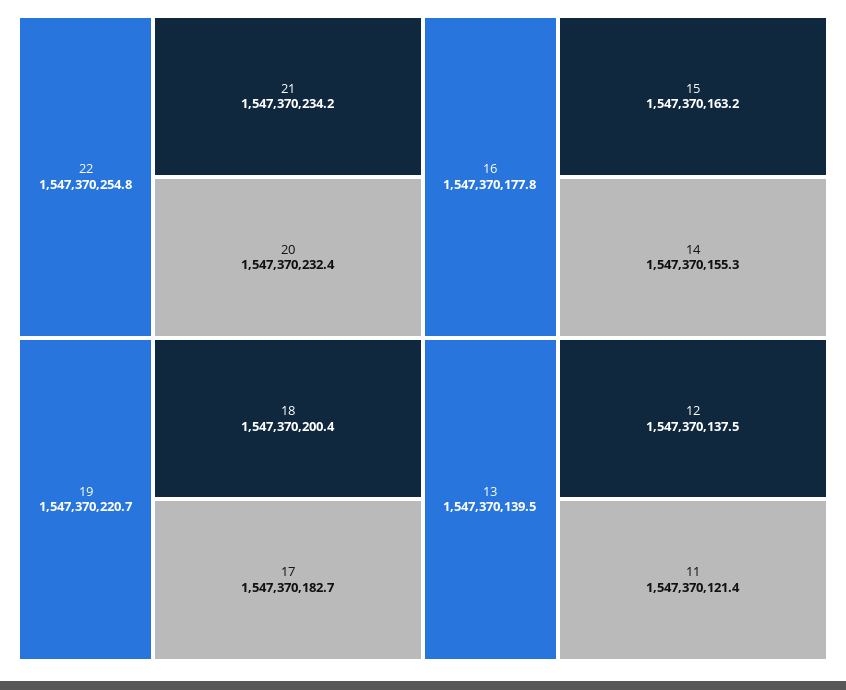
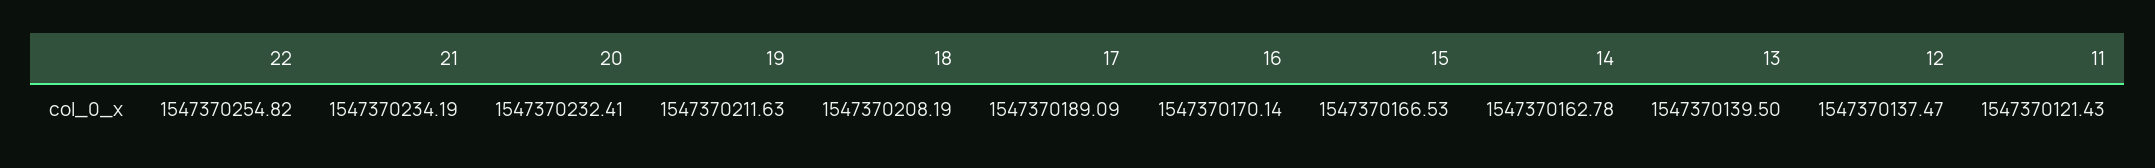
  {
    "22": 1547370254.82,
    "21": 1547370234.19,
    "20": 1547370232.41,
-   "19": 1547370220.7,
+   "19": 1547370211.63,
-   "18": 1547370200.4,
+   "18": 1547370208.19,
-   "17": 1547370182.7,
+   "17": 1547370189.09,
-   "16": 1547370177.8,
+   "16": 1547370170.14,
-   "15": 1547370163.2,
+   "15": 1547370166.53,
-   "14": 1547370155.3,
+   "14": 1547370162.78,
    "13": 1547370139.5,
    "12": 1547370137.47,
    "11": 1547370121.43
  }

